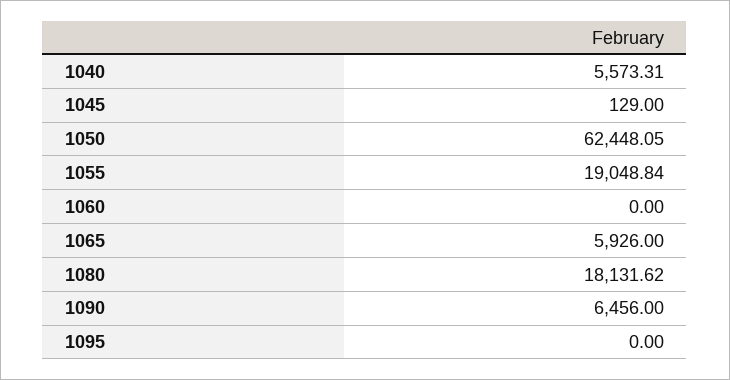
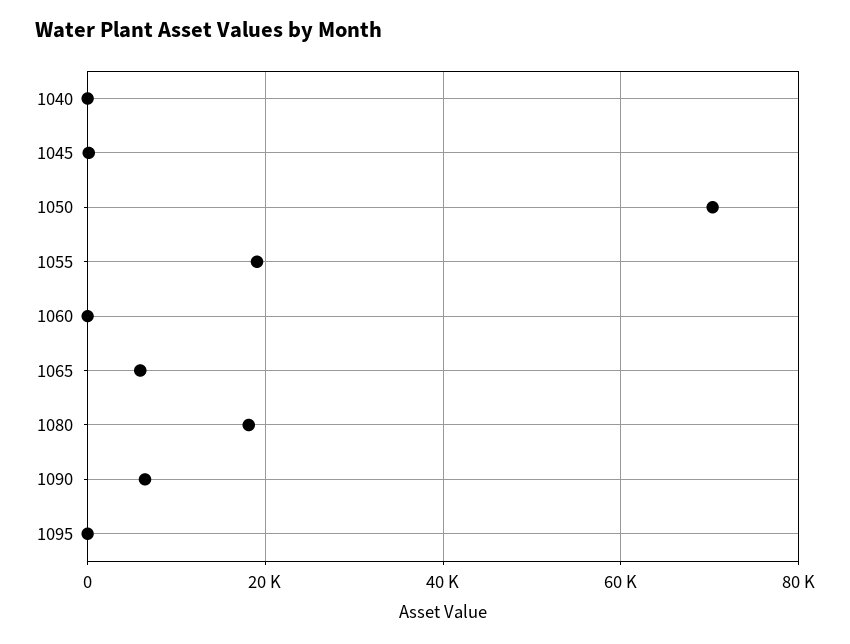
  {
-   "1040": 5573.31,
+   "1040": 0,
    "1045": 129,
-   "1050": 62448.05,
+   "1050": 70000,
    "1055": 19048.84,
    "1060": 0,
    "1065": 5926,
    "1080": 18131.62,
    "1090": 6456,
    "1095": 0
  }

